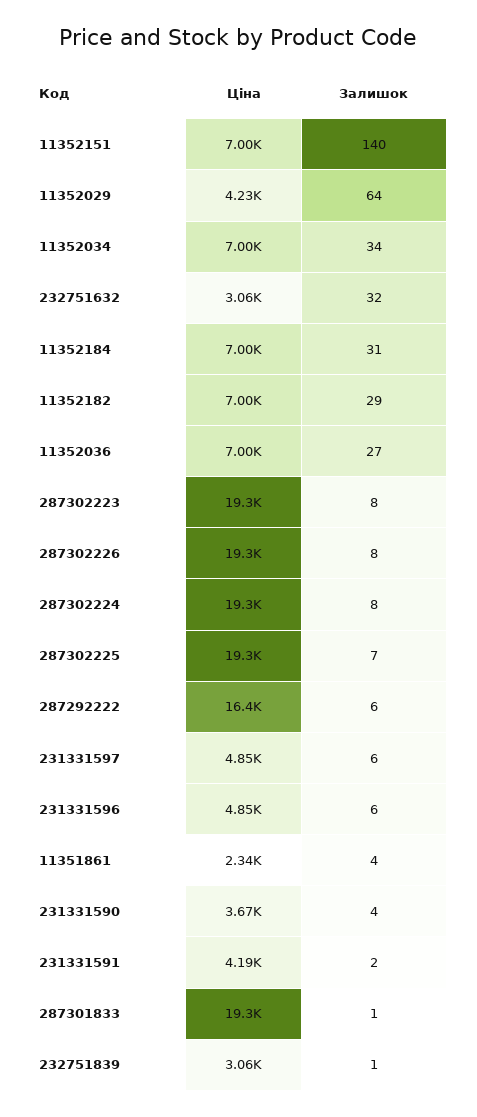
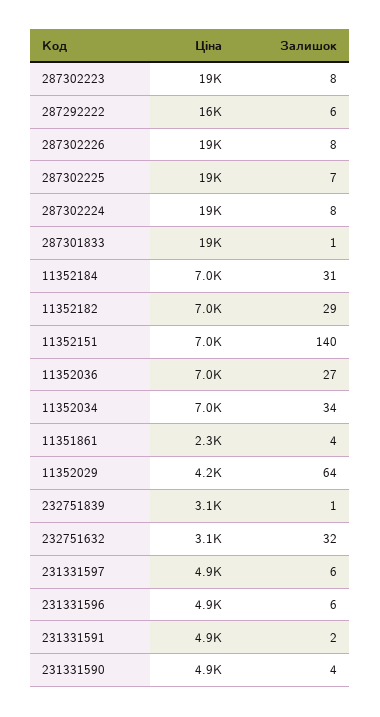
  {
    "Ціна": {
      "11352151": 7000,
      "11352029": 4230,
      "11352034": 7000,
      "232751632": 3060,
      "11352184": 7000,
      "11352182": 7000,
      "11352036": 7000,
      "287302223": 19300,
      "287302226": 19300,
      "287302224": 19300,
      "287302225": 19300,
      "287292222": 16400,
      "231331597": 4850,
      "231331596": 4850,
      "11351861": 2340,
-     "231331590": 3670,
+     "231331590": 4900,
-     "231331591": 4190,
+     "231331591": 4900,
      "287301833": 19300,
      "232751839": 3060
    },
    "Залишок": {
      "11352151": 140,
      "11352029": 64,
      "11352034": 34,
      "232751632": 32,
      "11352184": 31,
      "11352182": 29,
      "11352036": 27,
      "287302223": 8,
      "287302226": 8,
      "287302224": 8,
      "287302225": 7,
      "287292222": 6,
      "231331597": 6,
      "231331596": 6,
      "11351861": 4,
      "231331590": 4,
      "231331591": 2,
      "287301833": 1,
      "232751839": 1
    }
  }

